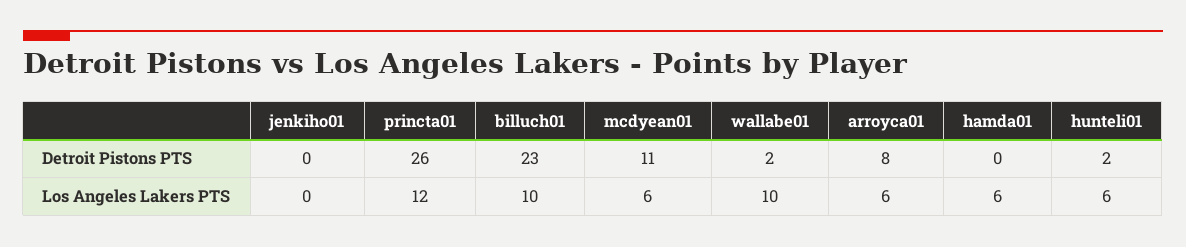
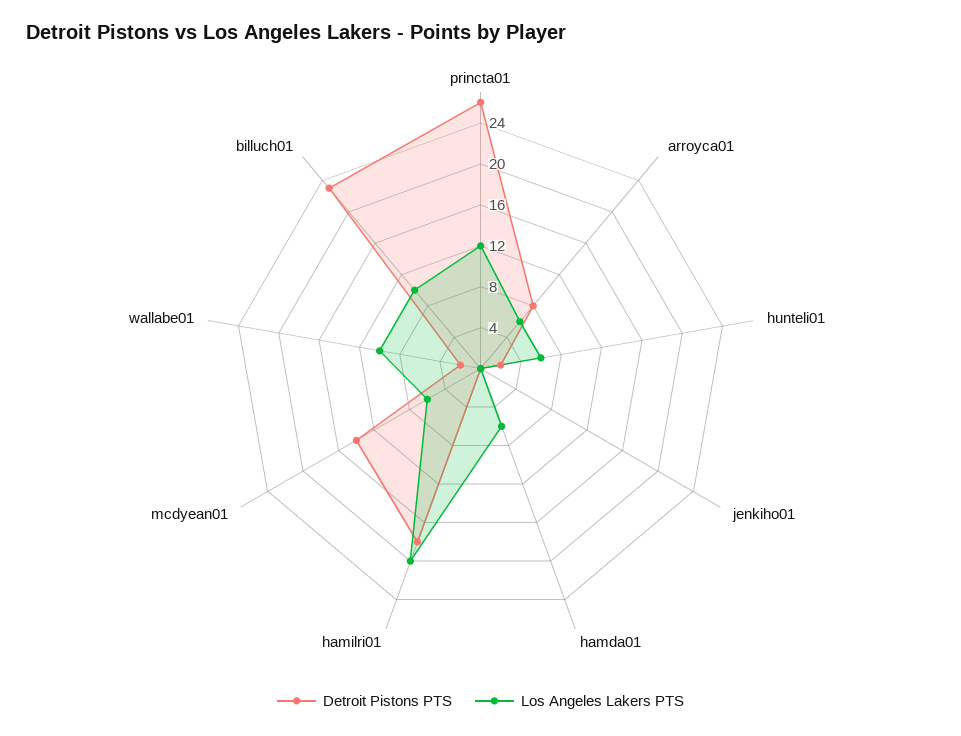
  {
    "Detroit Pistons PTS": {
      "jenkiho01": 0,
      "princta01": 26,
      "billuch01": 23,
-     "mcdyean01": 11,
+     "mcdyean01": 14,
      "wallabe01": 2,
      "arroyca01": 8,
      "hamda01": 0,
-     "hunteli01": 2
+     "hunteli01": 2,
+     "hamilri01": 18
    },
    "Los Angeles Lakers PTS": {
      "jenkiho01": 0,
      "princta01": 12,
      "billuch01": 10,
      "mcdyean01": 6,
      "wallabe01": 10,
      "arroyca01": 6,
      "hamda01": 6,
-     "hunteli01": 6
+     "hunteli01": 6,
+     "hamilri01": 20
    }
  }

